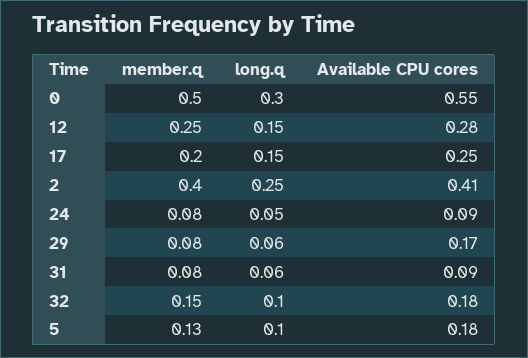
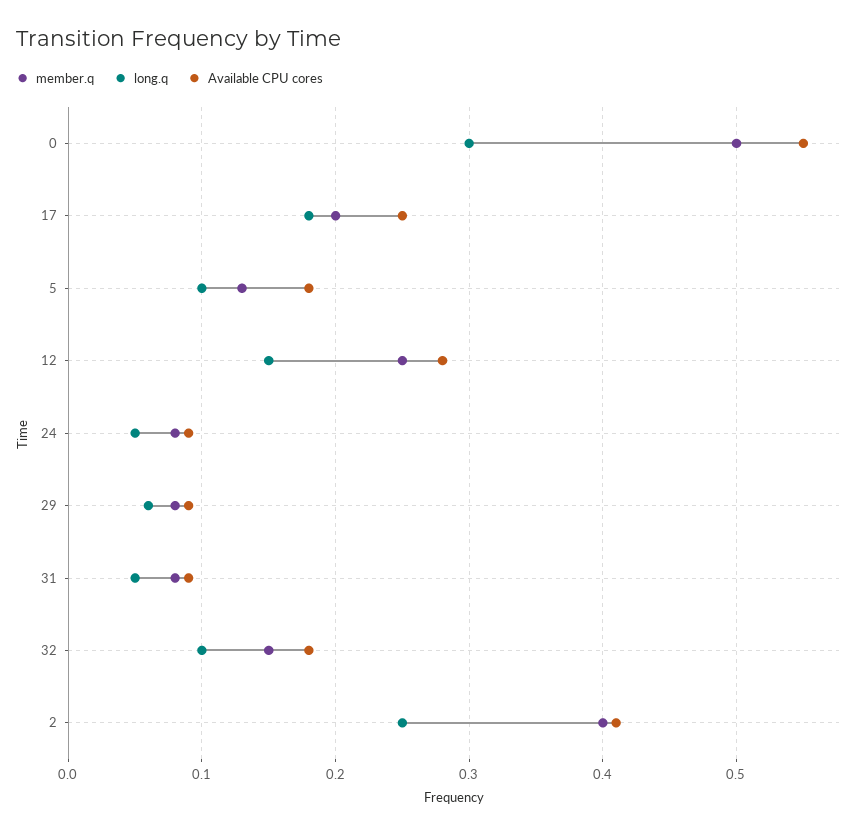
  {
    "member.q": {
      "0": 0.5,
      "12": 0.25,
      "17": 0.2,
      "2": 0.4,
      "24": 0.08,
      "29": 0.08,
      "31": 0.08,
      "32": 0.15,
      "5": 0.13
    },
    "long.q": {
      "0": 0.3,
      "12": 0.15,
-     "17": 0.15,
+     "17": 0.18,
      "2": 0.25,
      "24": 0.05,
      "29": 0.06,
-     "31": 0.06,
+     "31": 0.05,
      "32": 0.1,
      "5": 0.1
    },
    "Available CPU cores": {
      "0": 0.55,
      "12": 0.28,
      "17": 0.25,
      "2": 0.41,
      "24": 0.09,
-     "29": 0.17,
+     "29": 0.09,
      "31": 0.09,
      "32": 0.18,
      "5": 0.18
    }
  }

